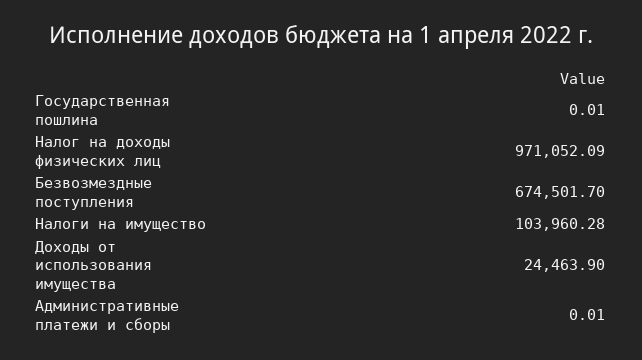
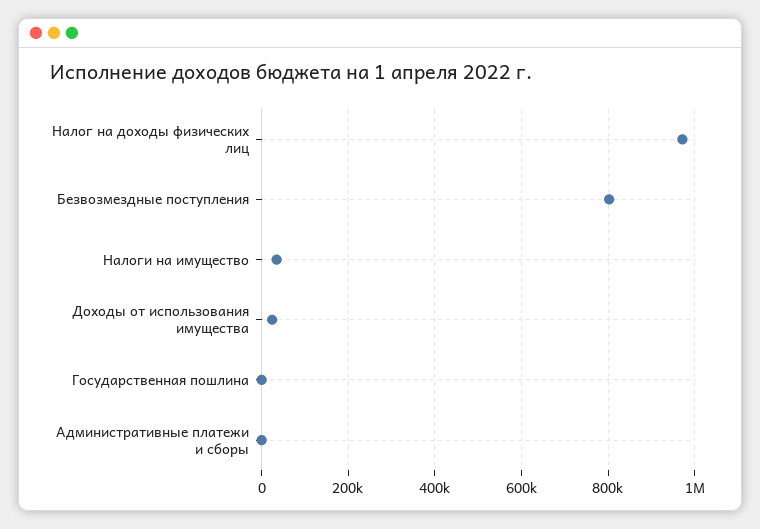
  {
    "Государственная пошлина": 0.01,
    "Налог на доходы физических лиц": 971052.09,
-   "Безвозмездные поступления": 674501.7,
+   "Безвозмездные поступления": 800000,
-   "Налоги на имущество": 103960.28,
+   "Налоги на имущество": 40000,
    "Доходы от использования имущества": 24463.9,
    "Административные платежи и сборы": 0.01
  }

